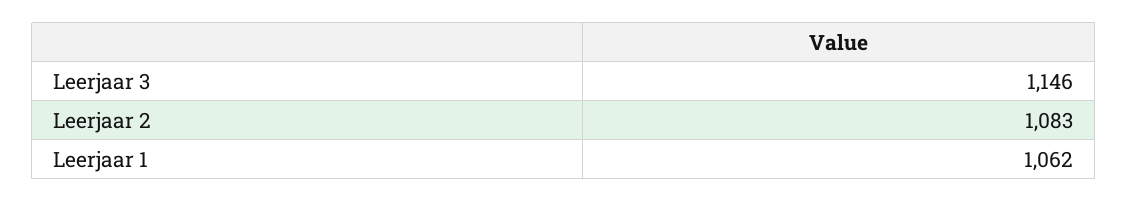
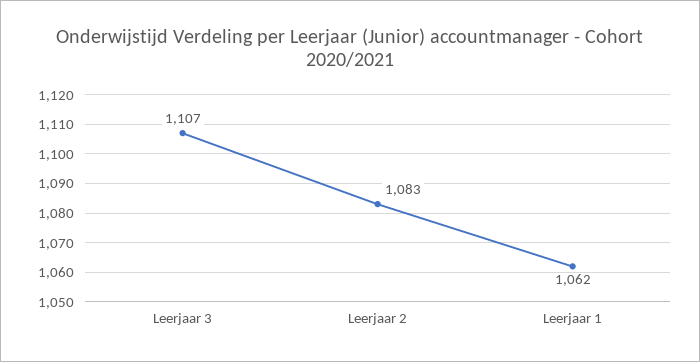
  {
-   "Leerjaar 3": 1146,
+   "Leerjaar 3": 1107,
    "Leerjaar 2": 1083,
    "Leerjaar 1": 1062
  }

